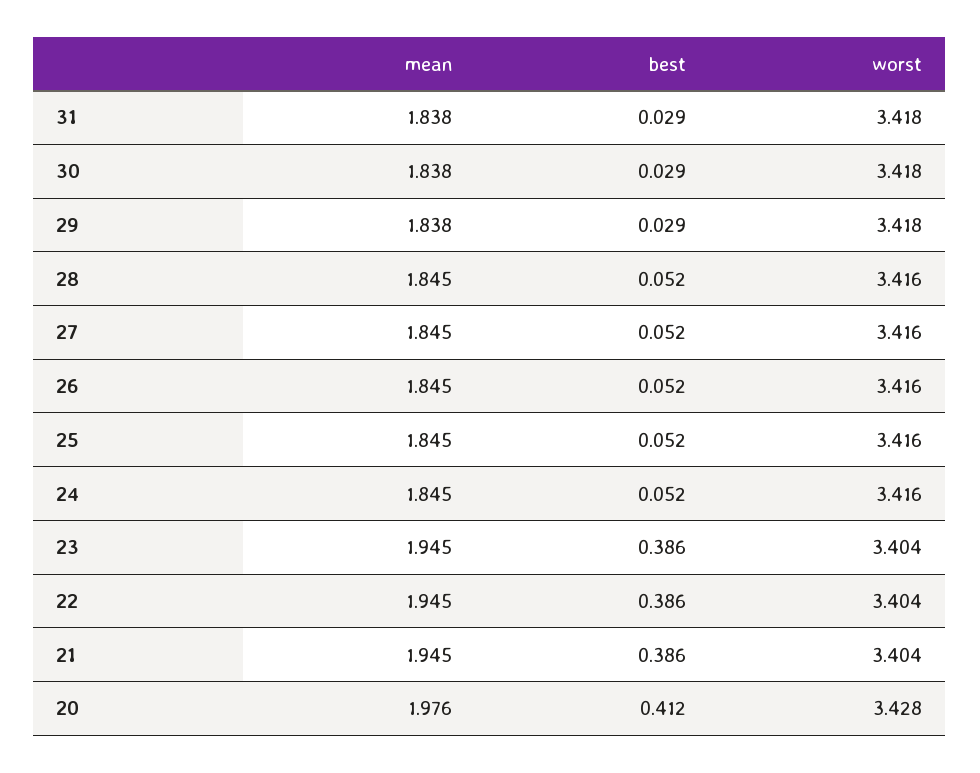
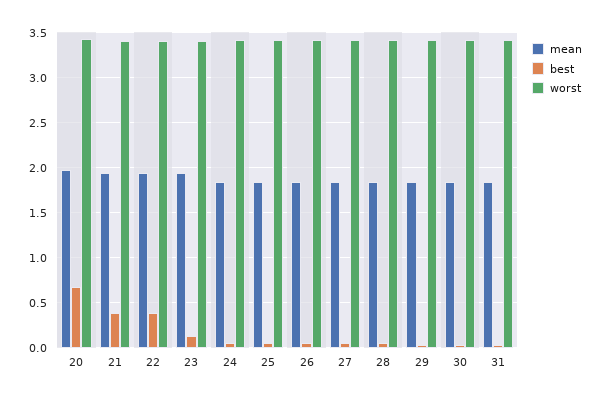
  {
    "mean": {
      "31": 1.838,
      "30": 1.838,
      "29": 1.838,
      "28": 1.845,
      "27": 1.845,
      "26": 1.845,
      "25": 1.845,
      "24": 1.845,
      "23": 1.945,
      "22": 1.945,
      "21": 1.945,
      "20": 1.976
    },
    "best": {
      "31": 0.029,
      "30": 0.029,
      "29": 0.029,
      "28": 0.052,
      "27": 0.052,
      "26": 0.052,
      "25": 0.052,
      "24": 0.052,
-     "23": 0.386,
+     "23": 0.1,
      "22": 0.386,
      "21": 0.386,
-     "20": 0.412
+     "20": 0.7
    },
    "worst": {
      "31": 3.418,
      "30": 3.418,
      "29": 3.418,
      "28": 3.416,
      "27": 3.416,
      "26": 3.416,
      "25": 3.416,
      "24": 3.416,
      "23": 3.404,
      "22": 3.404,
      "21": 3.404,
      "20": 3.428
    }
  }

